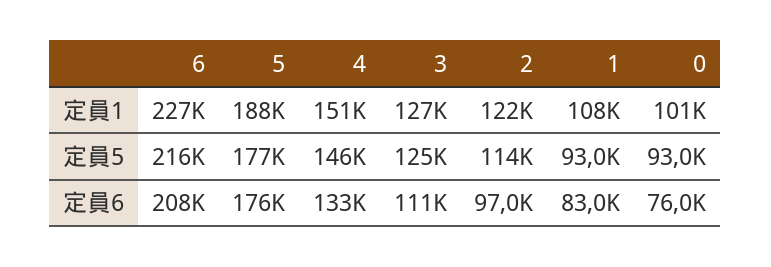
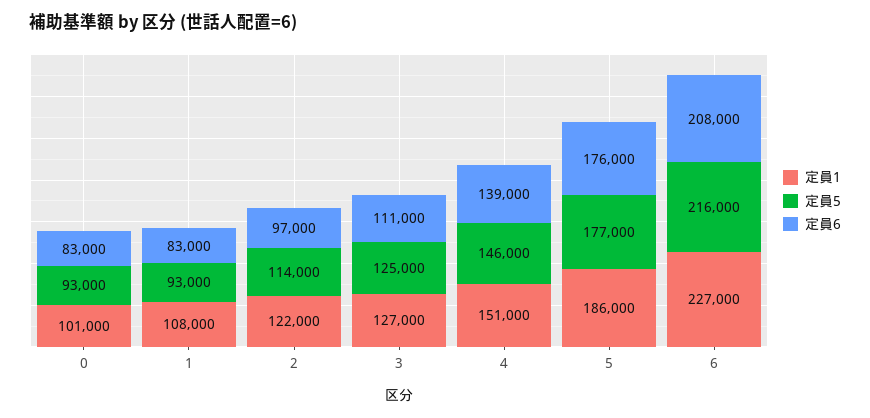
  {
    "定員1": {
      "6": 227000,
-     "5": 188000,
+     "5": 186000,
      "4": 151000,
      "3": 127000,
      "2": 122000,
      "1": 108000,
      "0": 101000
    },
    "定員5": {
      "6": 216000,
      "5": 177000,
      "4": 146000,
      "3": 125000,
      "2": 114000,
      "1": 93000,
      "0": 93000
    },
    "定員6": {
      "6": 208000,
      "5": 176000,
-     "4": 133000,
+     "4": 139000,
      "3": 111000,
      "2": 97000,
      "1": 83000,
-     "0": 76000
+     "0": 83000
    }
  }

